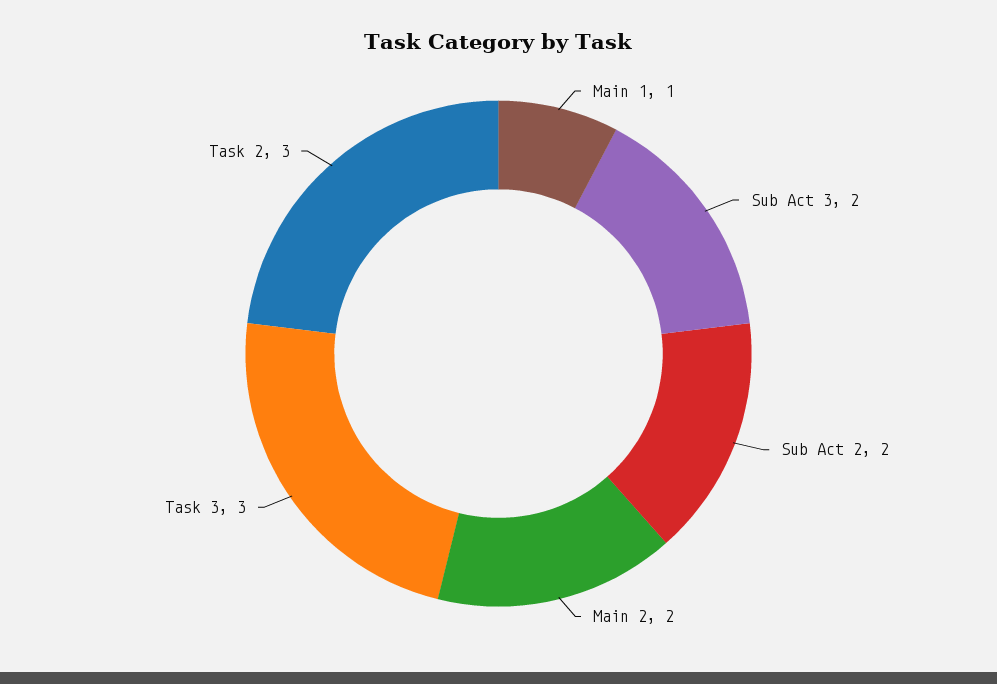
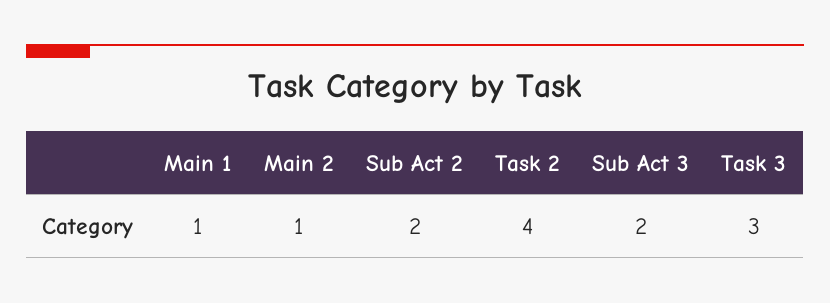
  {
    "Main 1": 1,
    "Sub Act 3": 2,
    "Sub Act 2": 2,
-   "Main 2": 2,
+   "Main 2": 1,
    "Task 3": 3,
-   "Task 2": 3
+   "Task 2": 4
  }

